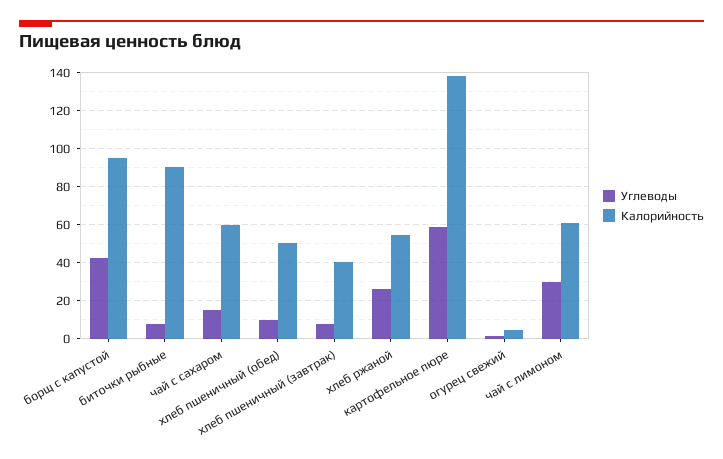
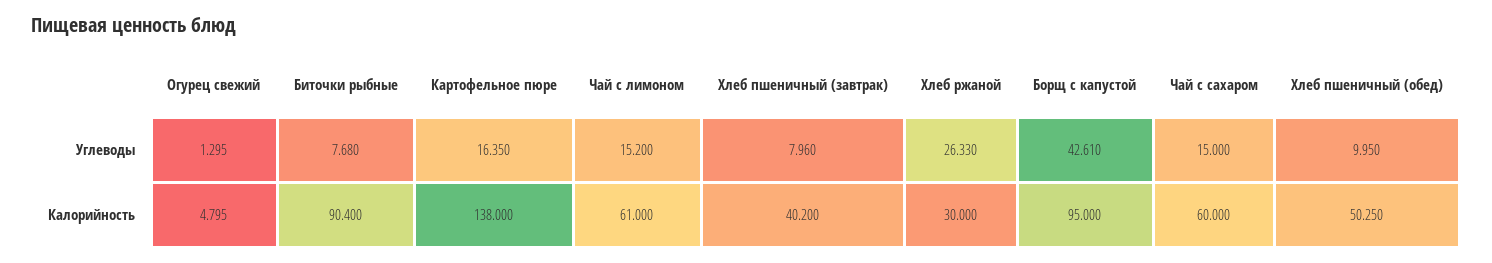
  {
    "Углеводы": {
      "борщ с капустой": 42.61,
      "биточки рыбные": 7.68,
      "чай с сахаром": 15,
      "хлеб пшеничный (обед)": 9.95,
      "хлеб пшеничный (завтрак)": 7.96,
      "хлеб ржаной": 26.33,
-     "картофельное пюре": 60,
+     "картофельное пюре": 16.35,
      "огурец свежий": 1.295,
-     "чай с лимоном": 30
+     "чай с лимоном": 15.2
    },
    "Калорийность": {
      "борщ с капустой": 95,
      "биточки рыбные": 90.4,
      "чай с сахаром": 60,
      "хлеб пшеничный (обед)": 50.25,
      "хлеб пшеничный (завтрак)": 40.2,
-     "хлеб ржаной": 55,
+     "хлеб ржаной": 30,
      "картофельное пюре": 138,
      "огурец свежий": 4.795,
      "чай с лимоном": 61
    }
  }

